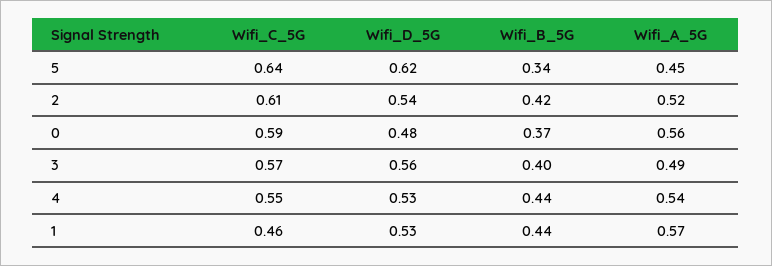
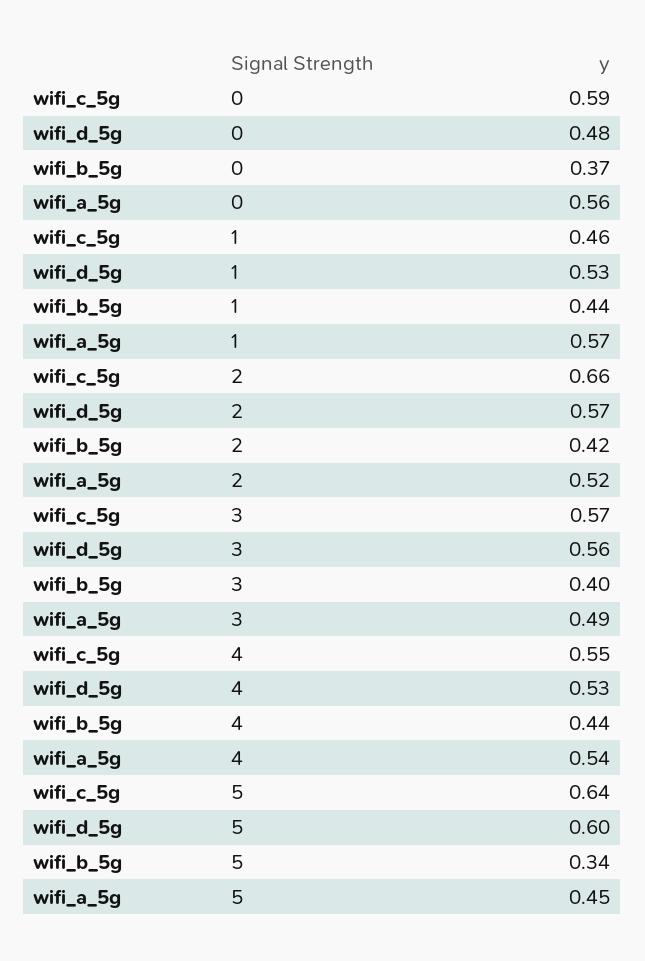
  {
    "Wifi_C_5G": {
      "5": 0.64,
-     "2": 0.61,
+     "2": 0.66,
      "0": 0.59,
      "3": 0.57,
      "4": 0.55,
      "1": 0.46
    },
    "Wifi_D_5G": {
-     "5": 0.62,
+     "5": 0.6,
-     "2": 0.54,
+     "2": 0.57,
      "0": 0.48,
      "3": 0.56,
      "4": 0.53,
      "1": 0.53
    },
    "Wifi_B_5G": {
      "5": 0.34,
      "2": 0.42,
      "0": 0.37,
      "3": 0.4,
      "4": 0.44,
      "1": 0.44
    },
    "Wifi_A_5G": {
      "5": 0.45,
      "2": 0.52,
      "0": 0.56,
      "3": 0.49,
      "4": 0.54,
      "1": 0.57
    }
  }

